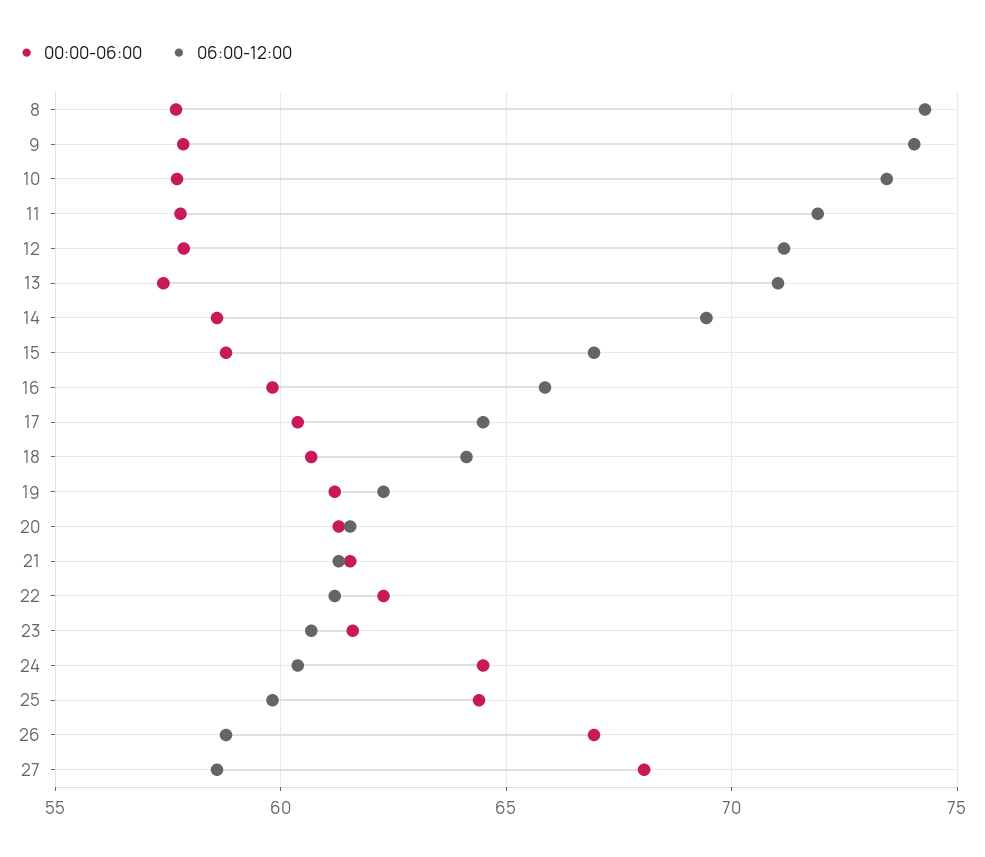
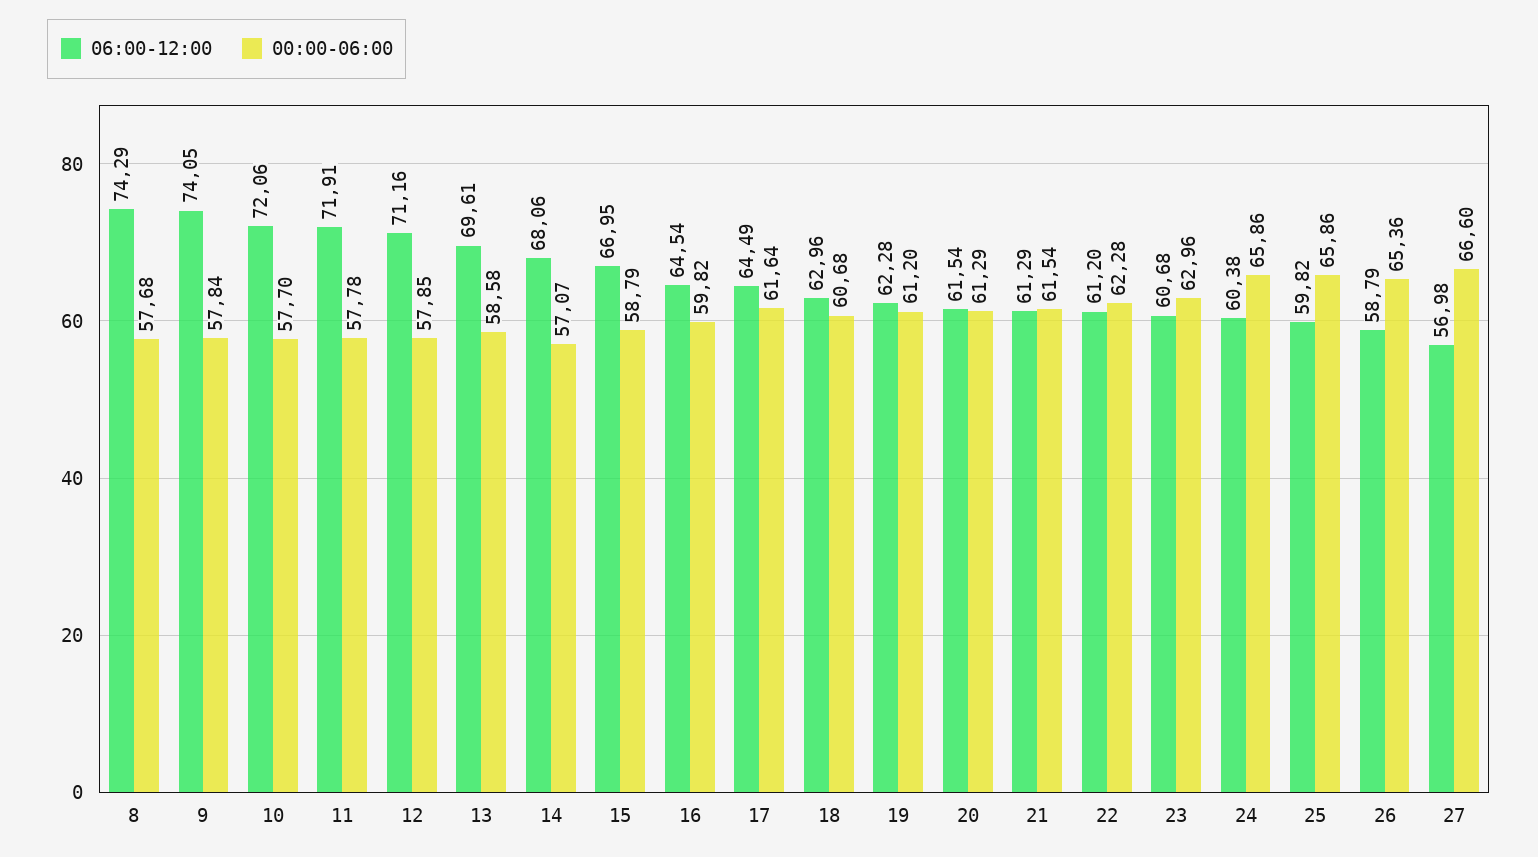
  {
    "00:00-06:00": {
      "8": 57.68,
      "9": 57.84,
      "10": 57.7,
      "11": 57.78,
      "12": 57.85,
-     "13": 57.5,
+     "13": 58.58,
-     "14": 58.5,
+     "14": 57.07,
      "15": 58.79,
      "16": 59.82,
-     "17": 60.5,
+     "17": 61.64,
      "18": 60.68,
      "19": 61.2,
      "20": 61.29,
      "21": 61.54,
      "22": 62.28,
-     "23": 61.5,
+     "23": 62.96,
-     "24": 64.5,
+     "24": 65.86,
-     "25": 64.5,
+     "25": 65.86,
-     "26": 67,
+     "26": 65.36,
-     "27": 68
+     "27": 66.6
    },
    "06:00-12:00": {
      "8": 74.29,
      "9": 74.05,
-     "10": 73.5,
+     "10": 72.06,
      "11": 71.91,
      "12": 71.16,
-     "13": 71,
+     "13": 69.61,
-     "14": 69.5,
+     "14": 68.06,
      "15": 66.95,
-     "16": 66,
+     "16": 64.54,
      "17": 64.49,
-     "18": 64,
+     "18": 62.96,
      "19": 62.28,
      "20": 61.54,
      "21": 61.29,
      "22": 61.2,
      "23": 60.68,
      "24": 60.38,
      "25": 59.82,
      "26": 58.79,
-     "27": 58.5
+     "27": 56.98
    }
  }

